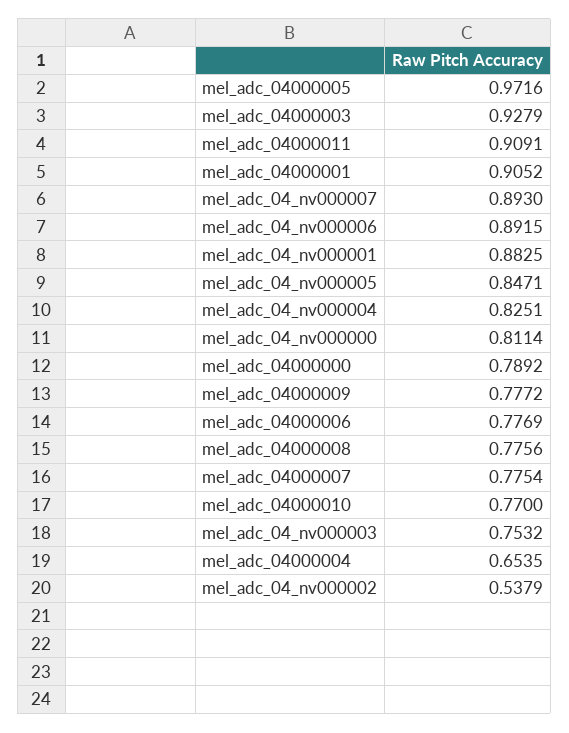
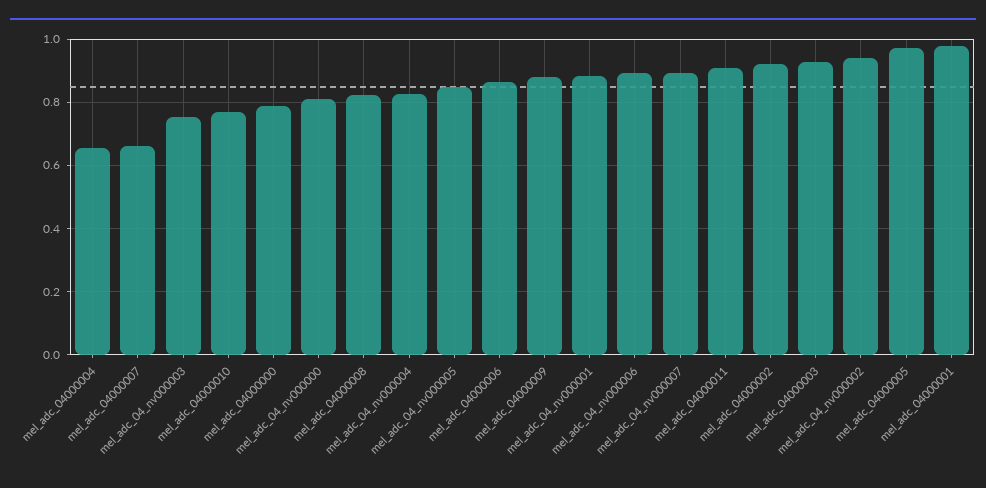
  {
    "mel_adc_04000005": 0.9716,
    "mel_adc_04000003": 0.9279,
    "mel_adc_04000011": 0.9091,
-   "mel_adc_04000001": 0.9052,
+   "mel_adc_04000001": 0.98,
    "mel_adc_04_nv000007": 0.893,
    "mel_adc_04_nv000006": 0.8915,
    "mel_adc_04_nv000001": 0.8825,
    "mel_adc_04_nv000005": 0.8471,
    "mel_adc_04_nv000004": 0.8251,
    "mel_adc_04_nv000000": 0.8114,
    "mel_adc_04000000": 0.7892,
-   "mel_adc_04000009": 0.7772,
+   "mel_adc_04000009": 0.88,
-   "mel_adc_04000006": 0.7769,
+   "mel_adc_04000006": 0.86,
-   "mel_adc_04000008": 0.7756,
+   "mel_adc_04000008": 0.82,
-   "mel_adc_04000007": 0.7754,
+   "mel_adc_04000007": 0.66,
    "mel_adc_04000010": 0.77,
    "mel_adc_04_nv000003": 0.7532,
    "mel_adc_04000004": 0.6535,
-   "mel_adc_04_nv000002": 0.5379
+   "mel_adc_04_nv000002": 0.94,
+   "mel_adc_04000002": 0.92
  }

